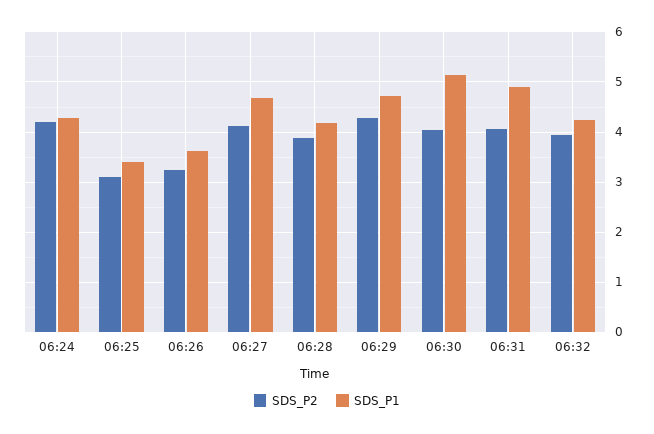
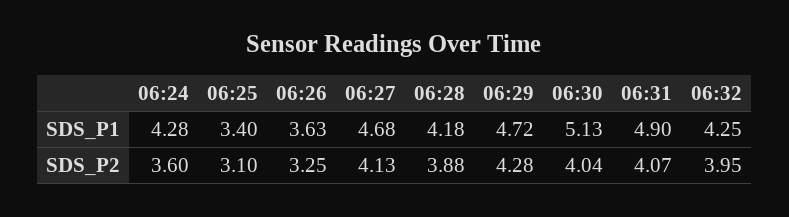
  {
    "SDS_P2": {
-     "06:24": 4.2,
+     "06:24": 3.6,
      "06:25": 3.1,
      "06:26": 3.25,
      "06:27": 4.13,
      "06:28": 3.88,
      "06:29": 4.28,
      "06:30": 4.04,
      "06:31": 4.07,
      "06:32": 3.95
    },
    "SDS_P1": {
      "06:24": 4.28,
      "06:25": 3.4,
      "06:26": 3.63,
      "06:27": 4.68,
      "06:28": 4.18,
      "06:29": 4.72,
      "06:30": 5.13,
      "06:31": 4.9,
      "06:32": 4.25
    }
  }

